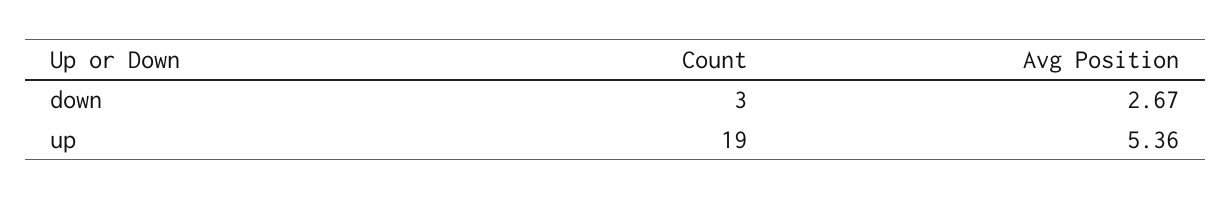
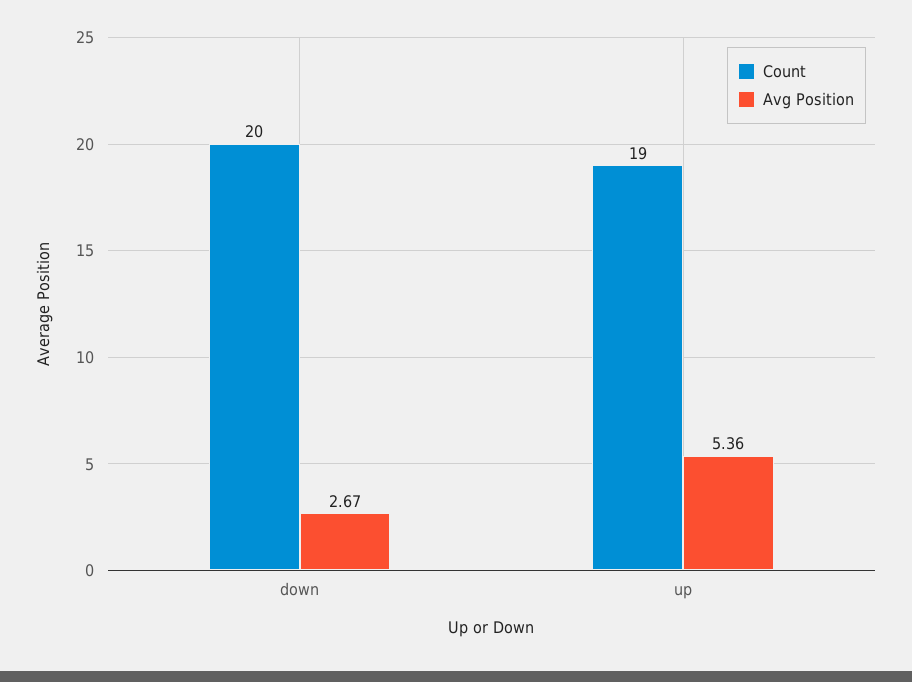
  {
    "Count": {
-     "down": 3,
+     "down": 20,
      "up": 19
    },
    "Avg Position": {
      "down": 2.67,
      "up": 5.36
    }
  }

